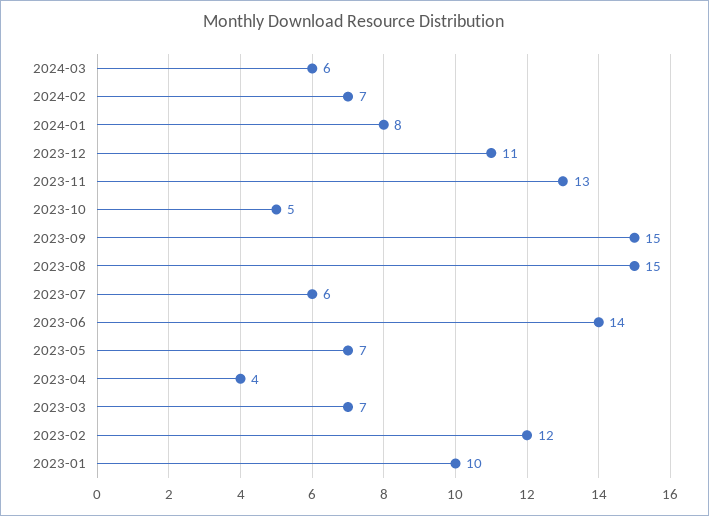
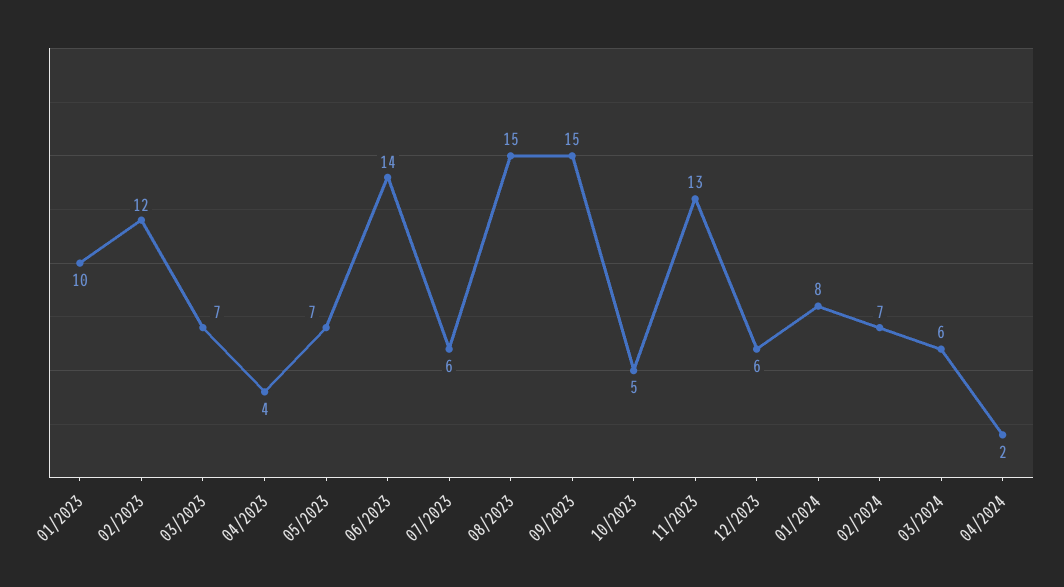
  {
    "2024-03": 6,
    "2024-02": 7,
    "2024-01": 8,
-   "2023-12": 11,
+   "2023-12": 6,
    "2023-11": 13,
    "2023-10": 5,
    "2023-09": 15,
    "2023-08": 15,
    "2023-07": 6,
    "2023-06": 14,
    "2023-05": 7,
    "2023-04": 4,
    "2023-03": 7,
    "2023-02": 12,
-   "2023-01": 10
+   "2023-01": 10,
+   "04/2024": 2
  }

